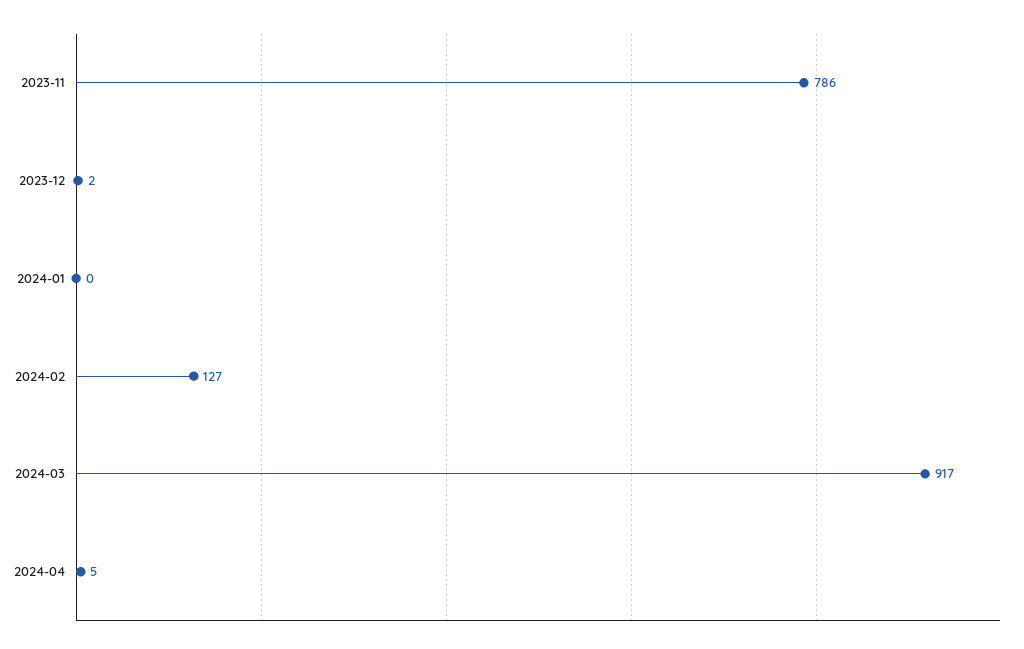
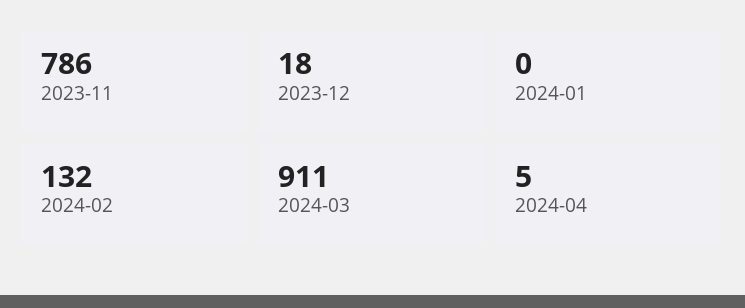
  {
    "2023-11": 786,
-   "2023-12": 2,
+   "2023-12": 18,
    "2024-01": 0,
-   "2024-02": 127,
+   "2024-02": 132,
-   "2024-03": 917,
+   "2024-03": 911,
    "2024-04": 5
  }

